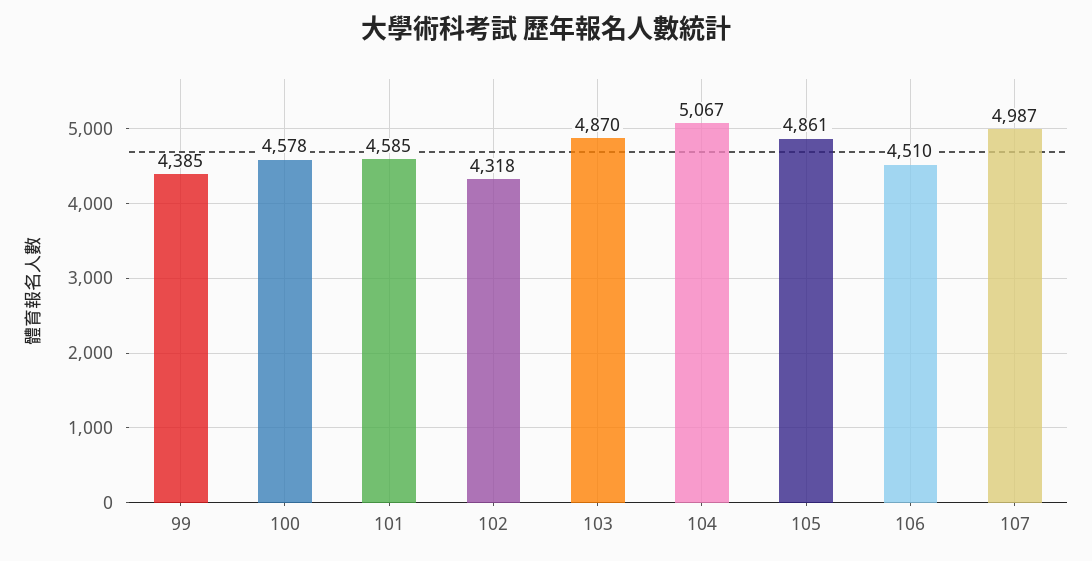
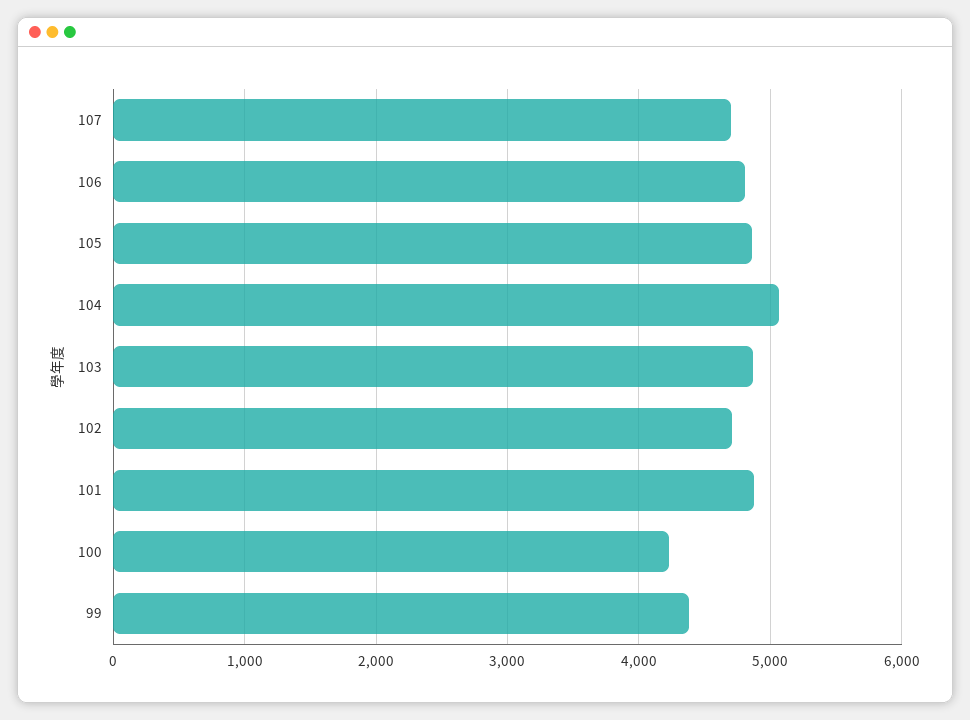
  {
    "99": 4385,
-   "100": 4578,
+   "100": 4200,
-   "101": 4585,
+   "101": 4900,
-   "102": 4318,
+   "102": 4700,
    "103": 4870,
    "104": 5067,
    "105": 4861,
-   "106": 4510,
+   "106": 4800,
-   "107": 4987
+   "107": 4700
  }

